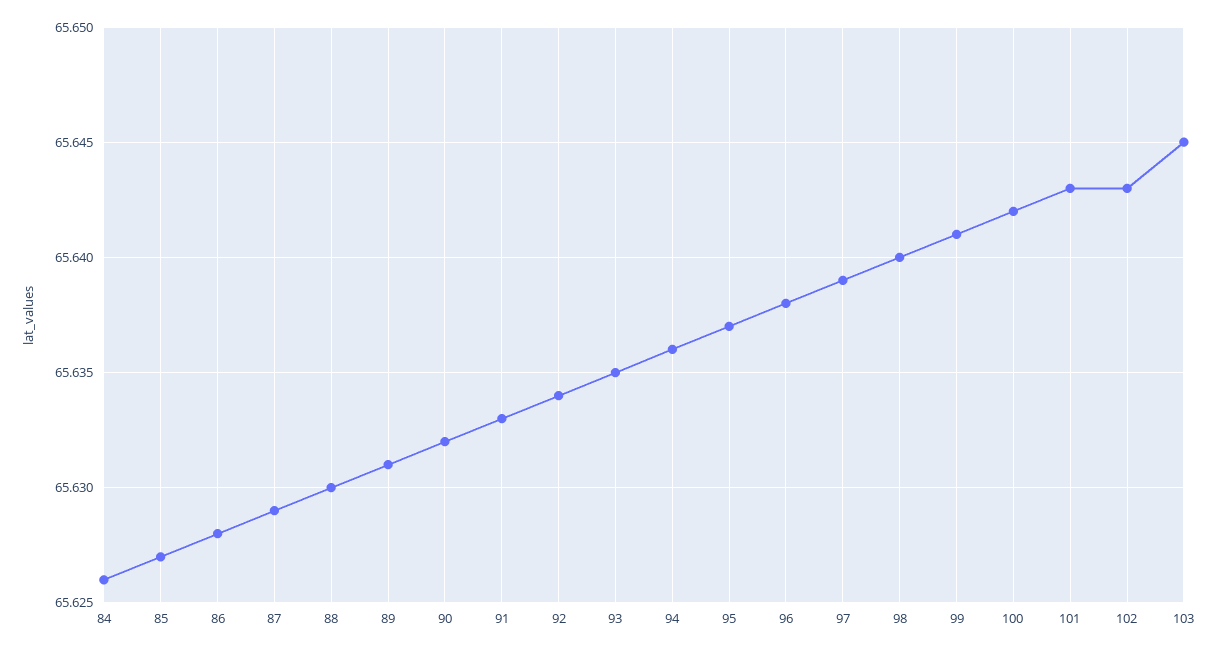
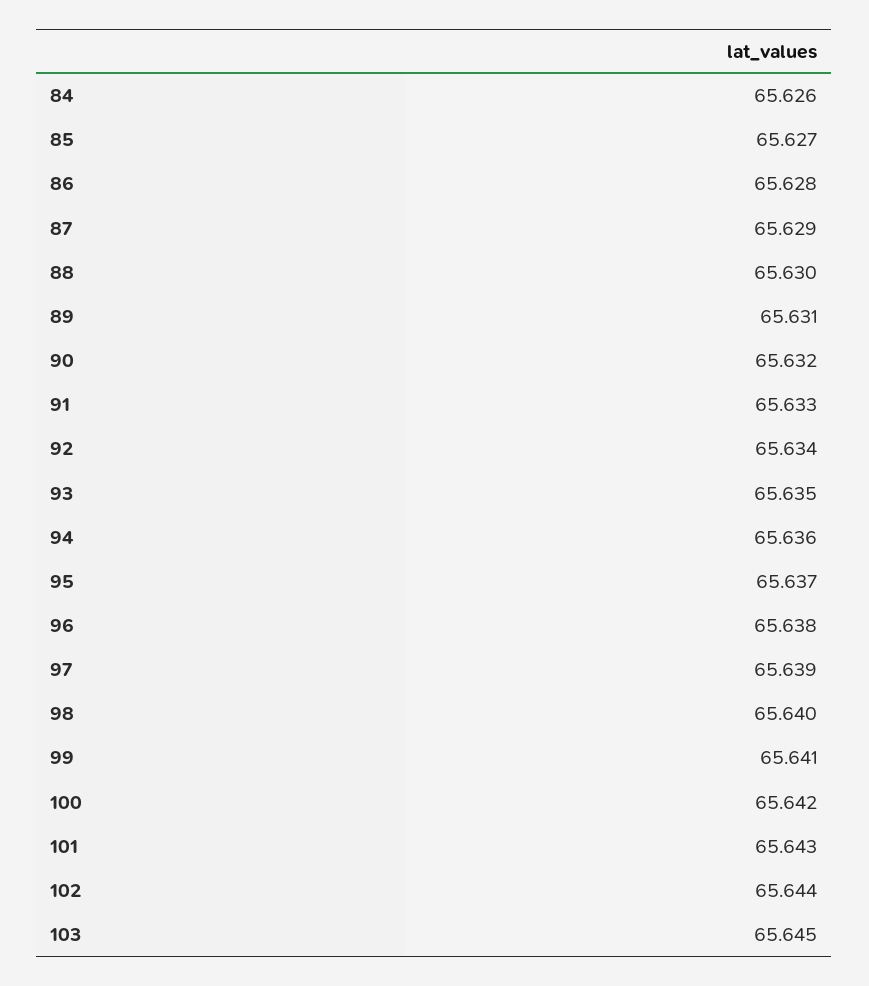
  {
    "84": 65.626,
    "85": 65.627,
    "86": 65.628,
    "87": 65.629,
    "88": 65.63,
    "89": 65.631,
    "90": 65.632,
    "91": 65.633,
    "92": 65.634,
    "93": 65.635,
    "94": 65.636,
    "95": 65.637,
    "96": 65.638,
    "97": 65.639,
    "98": 65.64,
    "99": 65.641,
    "100": 65.642,
    "101": 65.643,
-   "102": 65.643,
+   "102": 65.644,
    "103": 65.645
  }

